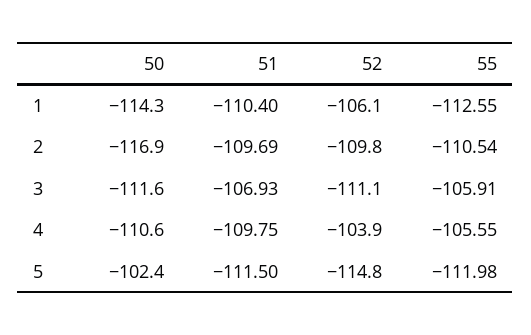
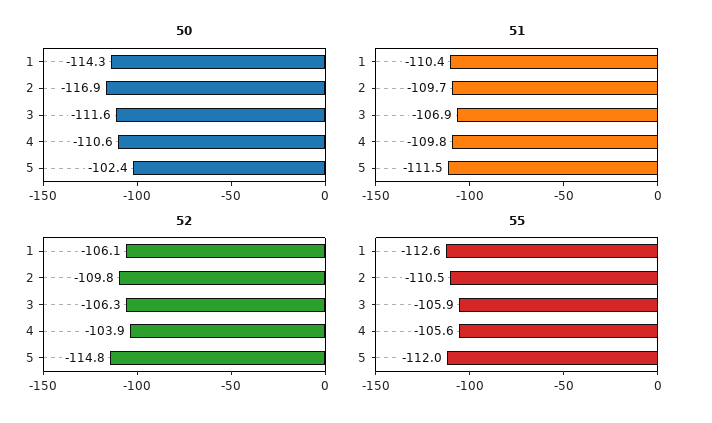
  {
    "50": {
      "1": -114.3,
      "2": -116.9,
      "3": -111.6,
      "4": -110.6,
      "5": -102.4
    },
    "51": {
      "1": -110.4,
      "2": -109.69,
      "3": -106.93,
      "4": -109.75,
      "5": -111.5
    },
    "52": {
      "1": -106.1,
      "2": -109.8,
-     "3": -111.1,
+     "3": -106.3,
      "4": -103.9,
      "5": -114.8
    },
    "55": {
      "1": -112.55,
      "2": -110.54,
      "3": -105.91,
      "4": -105.55,
      "5": -111.98
    }
  }

